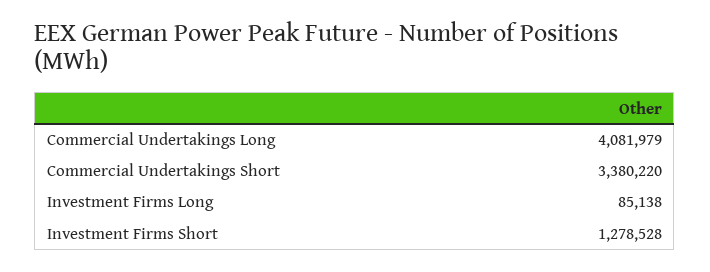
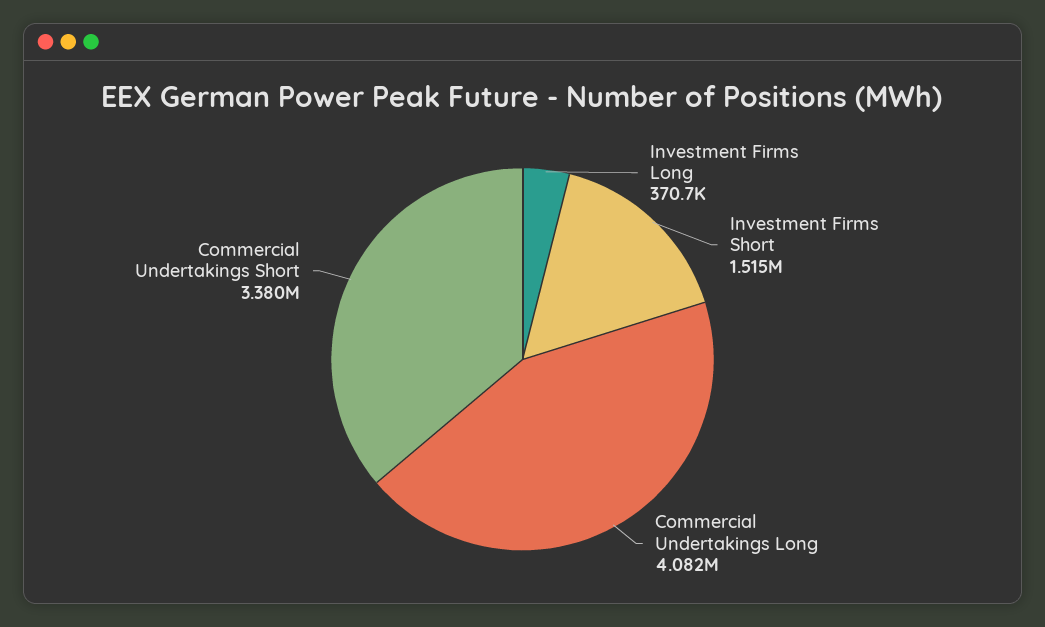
  {
    "Commercial Undertakings Long": 4081979,
    "Commercial Undertakings Short": 3380220,
-   "Investment Firms Long": 85138,
+   "Investment Firms Long": 370700,
-   "Investment Firms Short": 1278528
+   "Investment Firms Short": 1515000
  }

